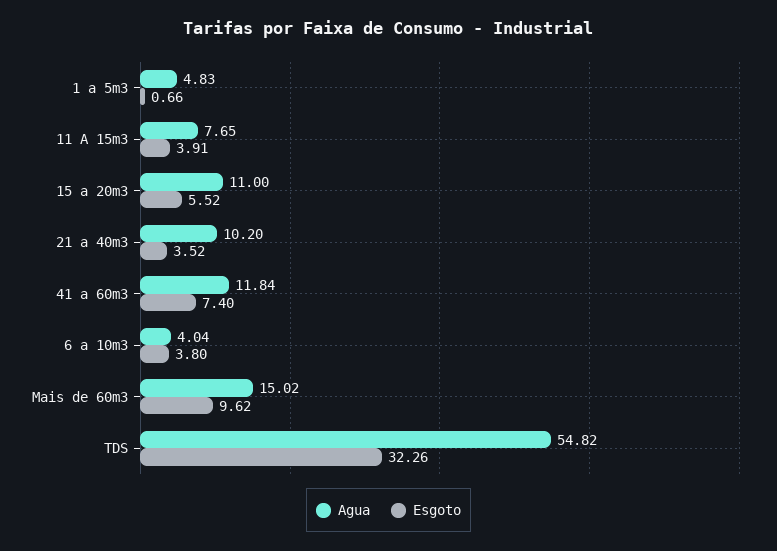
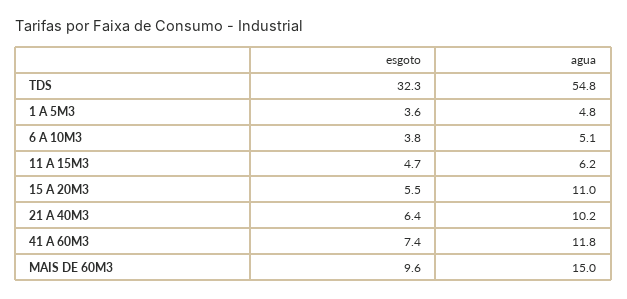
  {
    "Agua": {
      "1 a 5m3": 4.83,
-     "11 A 15m3": 7.65,
+     "11 A 15m3": 6.2,
      "15 a 20m3": 11,
      "21 a 40m3": 10.2,
      "41 a 60m3": 11.84,
-     "6 a 10m3": 4.04,
+     "6 a 10m3": 5.1,
      "Mais de 60m3": 15.02,
      "TDS": 54.82
    },
    "Esgoto": {
-     "1 a 5m3": 0.66,
+     "1 a 5m3": 3.6,
-     "11 A 15m3": 3.91,
+     "11 A 15m3": 4.7,
      "15 a 20m3": 5.52,
-     "21 a 40m3": 3.52,
+     "21 a 40m3": 6.4,
      "41 a 60m3": 7.4,
      "6 a 10m3": 3.8,
      "Mais de 60m3": 9.62,
      "TDS": 32.26
    }
  }

